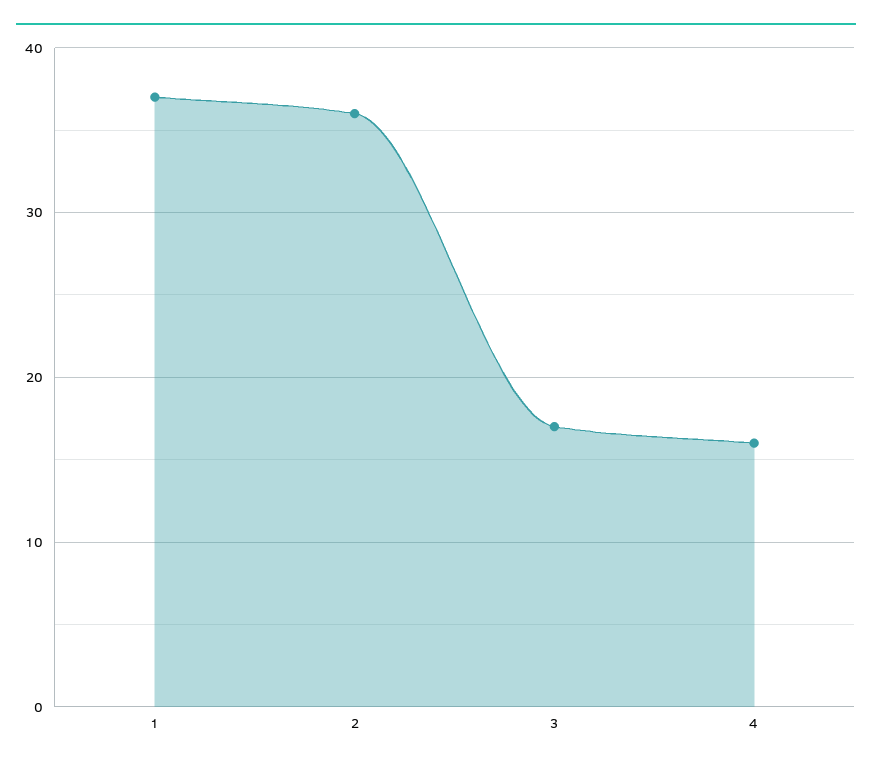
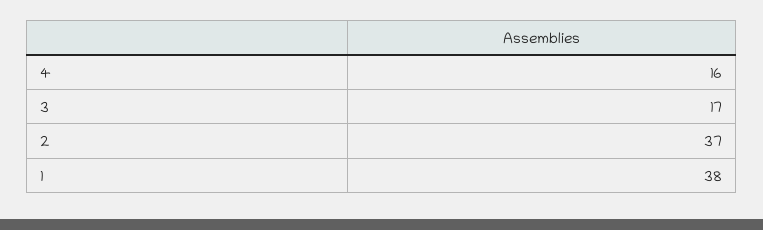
  {
-   "1": 37,
+   "1": 38,
-   "2": 36,
+   "2": 37,
    "3": 17,
    "4": 16
  }

